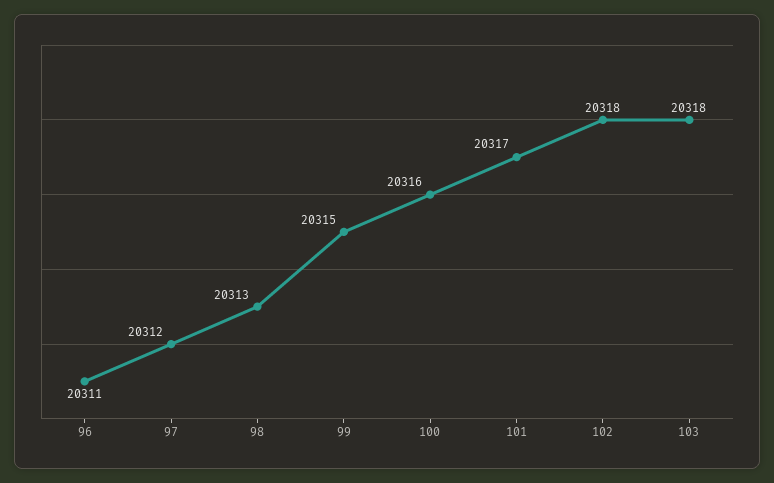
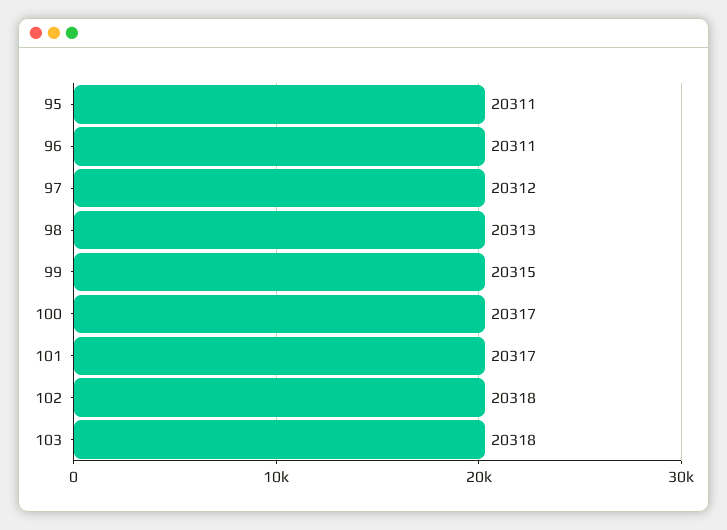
  {
    "96": 20311,
    "97": 20312,
    "98": 20313,
    "99": 20315,
-   "100": 20316,
+   "100": 20317,
    "101": 20317,
    "102": 20318,
-   "103": 20318
+   "103": 20318,
+   "95": 20311
  }

